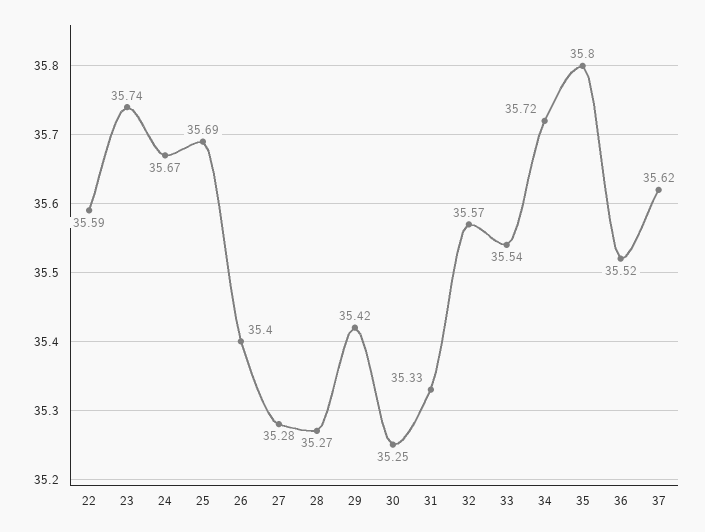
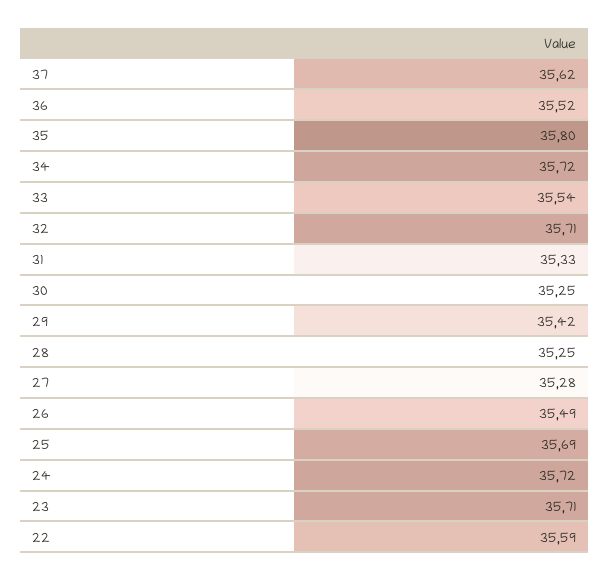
  {
    "22": 35.59,
-   "23": 35.74,
+   "23": 35.71,
-   "24": 35.67,
+   "24": 35.72,
    "25": 35.69,
-   "26": 35.4,
+   "26": 35.49,
    "27": 35.28,
-   "28": 35.27,
+   "28": 35.25,
    "29": 35.42,
    "30": 35.25,
    "31": 35.33,
-   "32": 35.57,
+   "32": 35.71,
    "33": 35.54,
    "34": 35.72,
    "35": 35.8,
    "36": 35.52,
    "37": 35.62
  }

